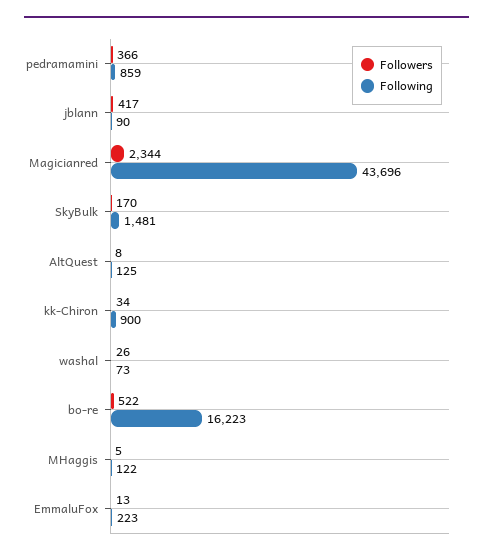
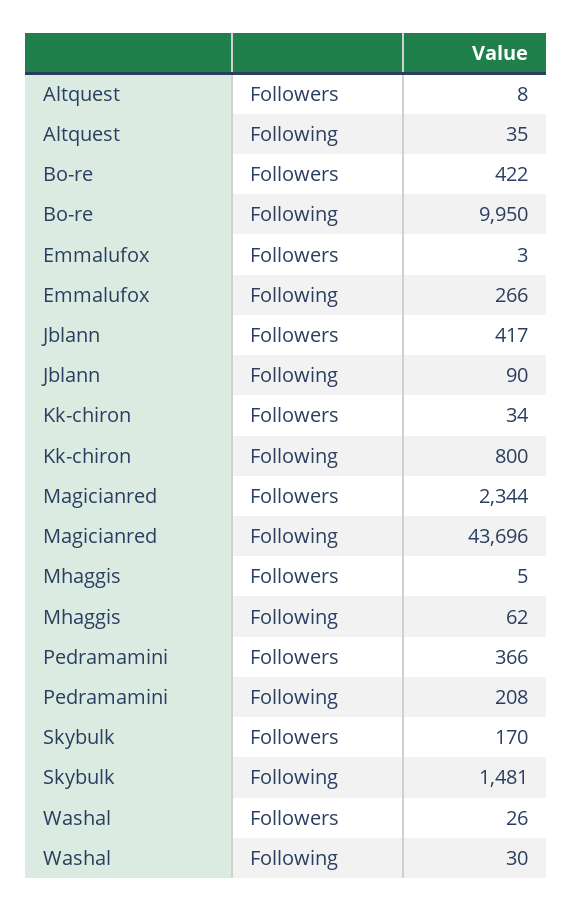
  {
    "Followers": {
      "pedramamini": 366,
      "jblann": 417,
      "Magicianred": 2344,
      "SkyBulk": 170,
      "AltQuest": 8,
      "kk-Chiron": 34,
      "washal": 26,
-     "bo-re": 522,
+     "bo-re": 422,
      "MHaggis": 5,
-     "EmmaluFox": 13
+     "EmmaluFox": 3
    },
    "Following": {
-     "pedramamini": 859,
+     "pedramamini": 208,
      "jblann": 90,
      "Magicianred": 43696,
      "SkyBulk": 1481,
-     "AltQuest": 125,
+     "AltQuest": 35,
-     "kk-Chiron": 900,
+     "kk-Chiron": 800,
-     "washal": 73,
+     "washal": 30,
-     "bo-re": 16223,
+     "bo-re": 9950,
-     "MHaggis": 122,
+     "MHaggis": 62,
-     "EmmaluFox": 223
+     "EmmaluFox": 266
    }
  }

